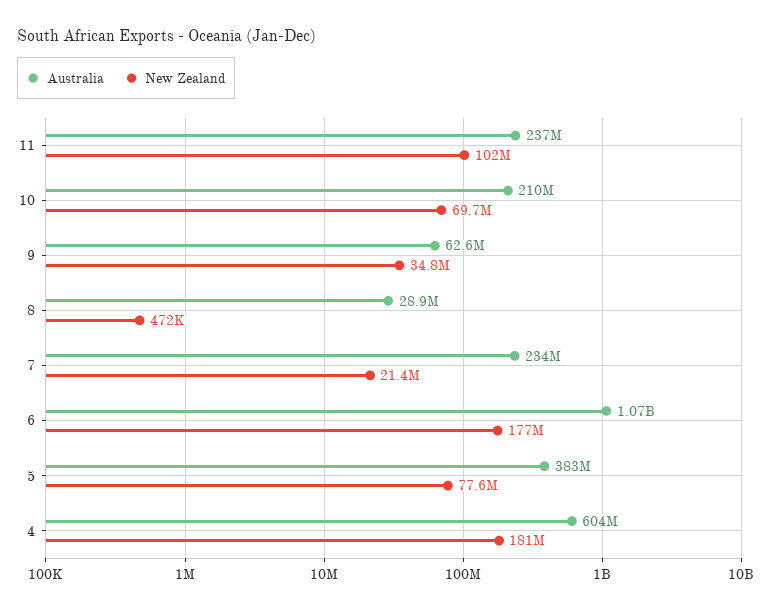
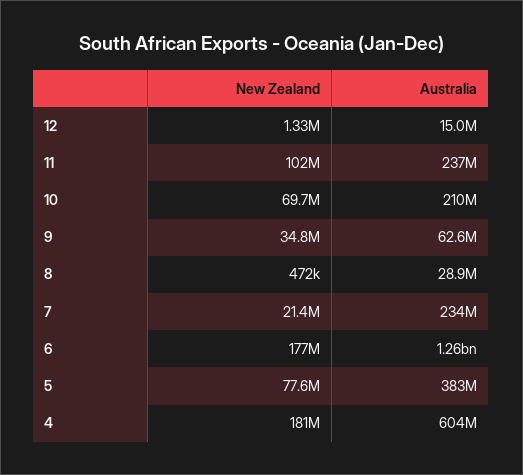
  {
    "Australia": {
      "11": 237000000,
      "10": 210000000,
      "9": 62600000,
      "8": 28900000,
      "7": 234000000,
-     "6": 1070000000,
+     "6": 1260000000,
      "5": 383000000,
-     "4": 604000000
+     "4": 604000000,
+     "12": 15000000
    },
    "New Zealand": {
      "11": 102000000,
      "10": 69700000,
      "9": 34800000,
      "8": 472000,
      "7": 21400000,
      "6": 177000000,
      "5": 77600000,
-     "4": 181000000
+     "4": 181000000,
+     "12": 1330000
    }
  }

